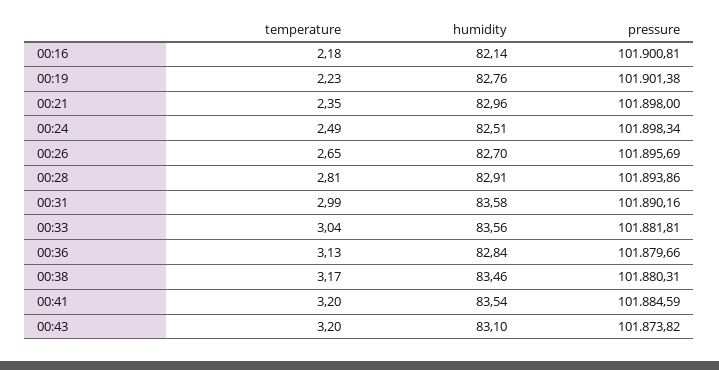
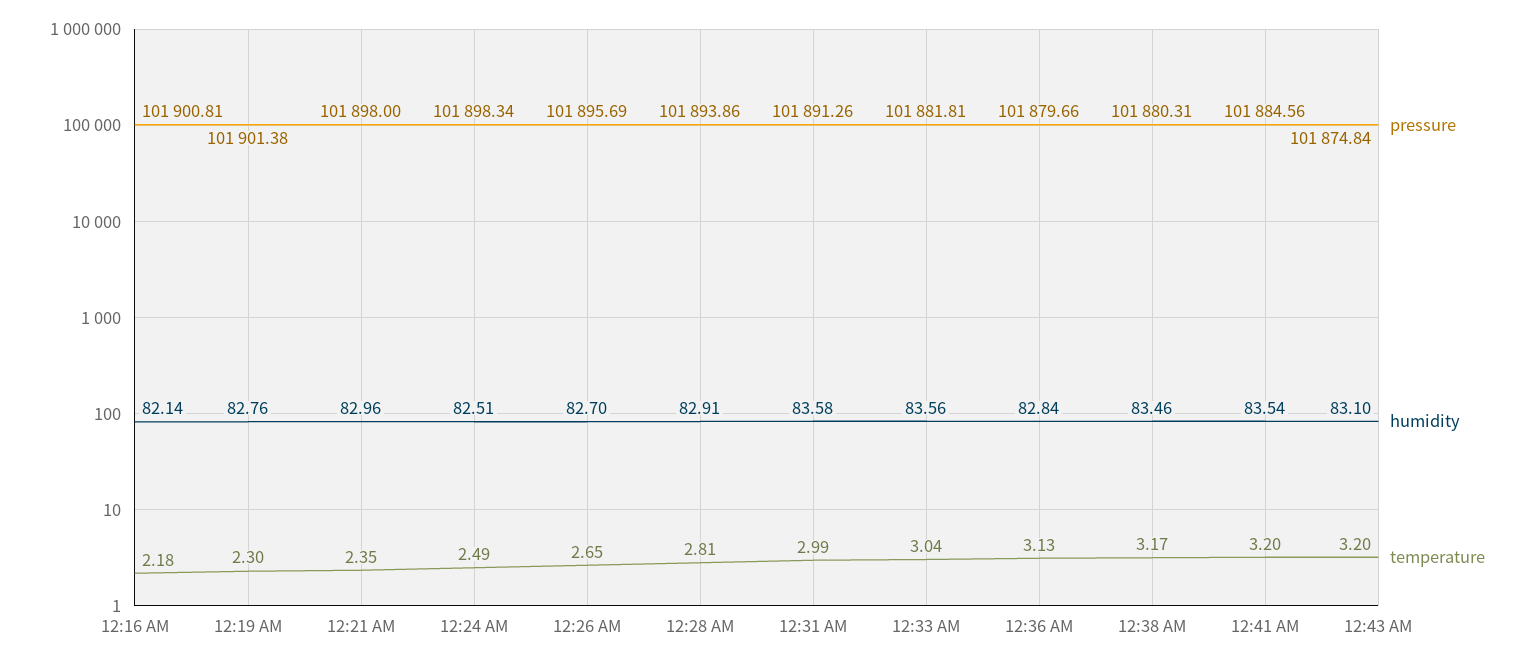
  {
    "temperature": {
      "00:16": 2.18,
-     "00:19": 2.23,
+     "00:19": 2.3,
      "00:21": 2.35,
      "00:24": 2.49,
      "00:26": 2.65,
      "00:28": 2.81,
      "00:31": 2.99,
      "00:33": 3.04,
      "00:36": 3.13,
      "00:38": 3.17,
      "00:41": 3.2,
      "00:43": 3.2
    },
    "humidity": {
      "00:16": 82.14,
      "00:19": 82.76,
      "00:21": 82.96,
      "00:24": 82.51,
      "00:26": 82.7,
      "00:28": 82.91,
      "00:31": 83.58,
      "00:33": 83.56,
      "00:36": 82.84,
      "00:38": 83.46,
      "00:41": 83.54,
      "00:43": 83.1
    },
    "pressure": {
      "00:16": 101900.81,
      "00:19": 101901.38,
      "00:21": 101898,
      "00:24": 101898.34,
      "00:26": 101895.69,
      "00:28": 101893.86,
-     "00:31": 101890.16,
+     "00:31": 101891.26,
      "00:33": 101881.81,
      "00:36": 101879.66,
      "00:38": 101880.31,
-     "00:41": 101884.59,
+     "00:41": 101884.56,
-     "00:43": 101873.82
+     "00:43": 101874.84
    }
  }

